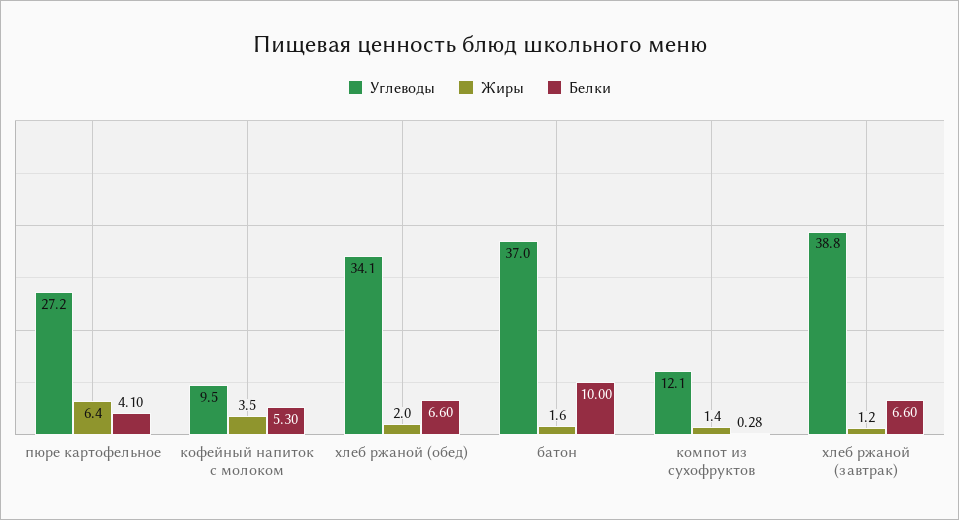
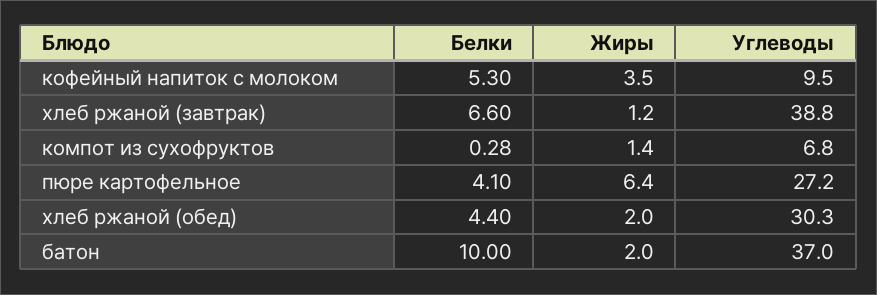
  {
    "Углеводы": {
      "пюре картофельное": 27.2,
      "кофейный напиток с молоком": 9.5,
-     "хлеб ржаной (обед)": 34.1,
+     "хлеб ржаной (обед)": 30.3,
      "батон": 37,
-     "компот из сухофруктов": 12.1,
+     "компот из сухофруктов": 6.8,
      "хлеб ржаной (завтрак)": 38.8
    },
    "Жиры": {
      "пюре картофельное": 6.4,
      "кофейный напиток с молоком": 3.5,
      "хлеб ржаной (обед)": 2,
-     "батон": 1.6,
+     "батон": 2,
      "компот из сухофруктов": 1.4,
      "хлеб ржаной (завтрак)": 1.2
    },
    "Белки": {
      "пюре картофельное": 4.1,
      "кофейный напиток с молоком": 5.3,
-     "хлеб ржаной (обед)": 6.6,
+     "хлеб ржаной (обед)": 4.4,
      "батон": 10,
      "компот из сухофруктов": 0.28,
      "хлеб ржаной (завтрак)": 6.6
    }
  }

